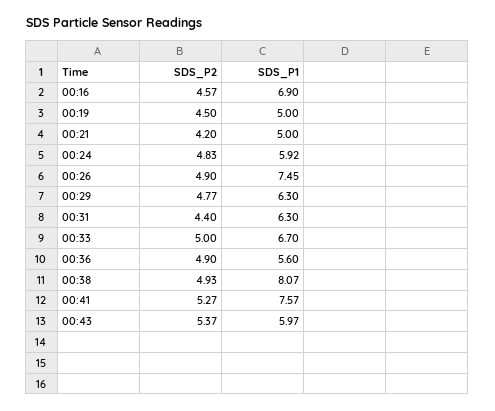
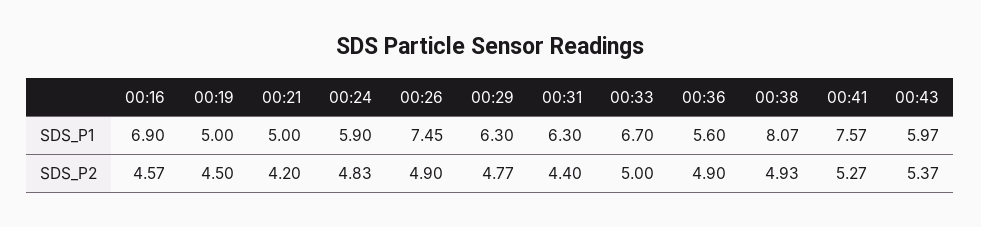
  {
    "SDS_P2": {
      "00:16": 4.57,
      "00:19": 4.5,
      "00:21": 4.2,
      "00:24": 4.83,
      "00:26": 4.9,
      "00:29": 4.77,
      "00:31": 4.4,
      "00:33": 5,
      "00:36": 4.9,
      "00:38": 4.93,
      "00:41": 5.27,
      "00:43": 5.37
    },
    "SDS_P1": {
      "00:16": 6.9,
      "00:19": 5,
      "00:21": 5,
-     "00:24": 5.92,
+     "00:24": 5.9,
      "00:26": 7.45,
      "00:29": 6.3,
      "00:31": 6.3,
      "00:33": 6.7,
      "00:36": 5.6,
      "00:38": 8.07,
      "00:41": 7.57,
      "00:43": 5.97
    }
  }

